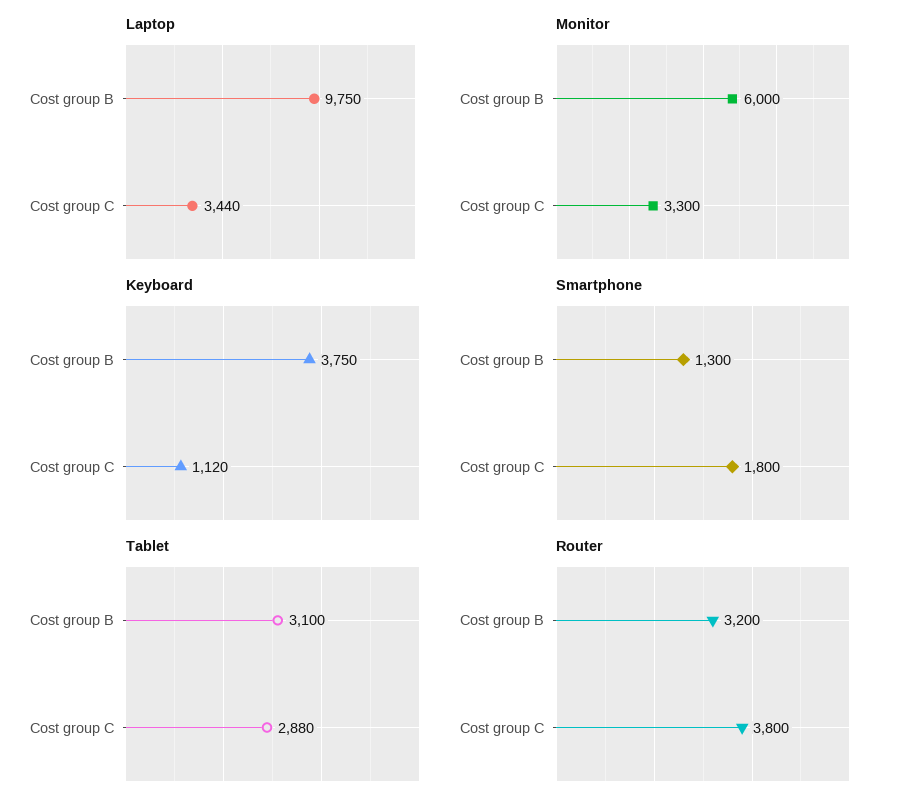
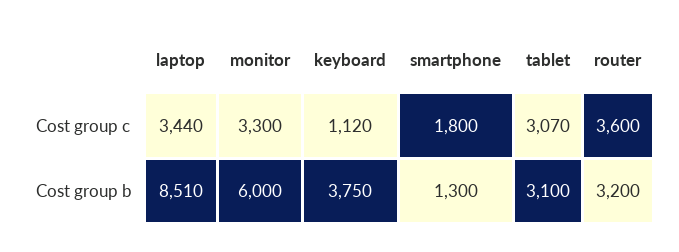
  {
    "Laptop": {
-     "Cost group B": 9750,
+     "Cost group B": 8510,
      "Cost group C": 3440
    },
    "Monitor": {
      "Cost group B": 6000,
      "Cost group C": 3300
    },
    "Keyboard": {
      "Cost group B": 3750,
      "Cost group C": 1120
    },
    "Smartphone": {
      "Cost group B": 1300,
      "Cost group C": 1800
    },
    "Tablet": {
      "Cost group B": 3100,
-     "Cost group C": 2880
+     "Cost group C": 3070
    },
    "Router": {
      "Cost group B": 3200,
-     "Cost group C": 3800
+     "Cost group C": 3600
    }
  }

